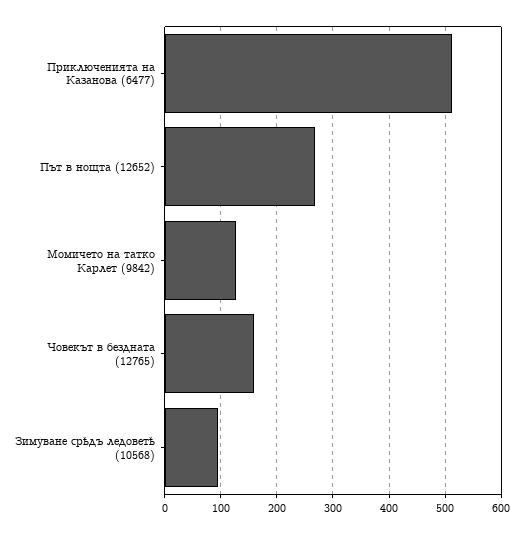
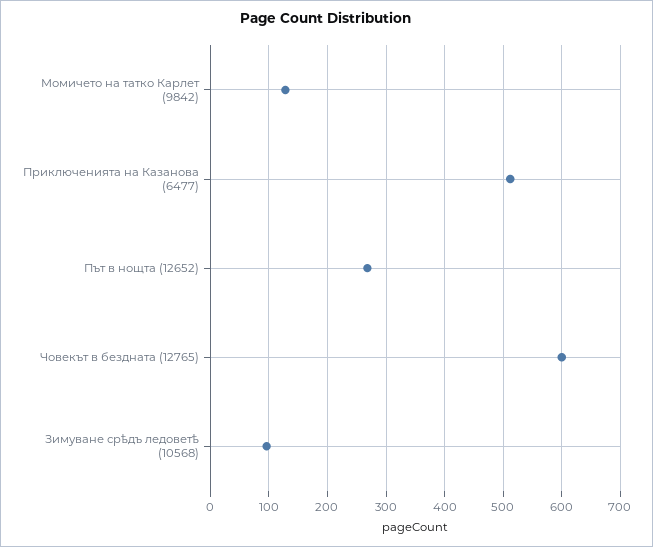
  {
    "Приключенията на Казанова (6477)": 520,
    "Път в нощта (12652)": 260,
    "Момичето на татко Карлет (9842)": 120,
-   "Човекът в бездната (12765)": 160,
+   "Човекът в бездната (12765)": 600,
    "Зимуване срѣдъ ледоветѣ (10568)": 100
  }

